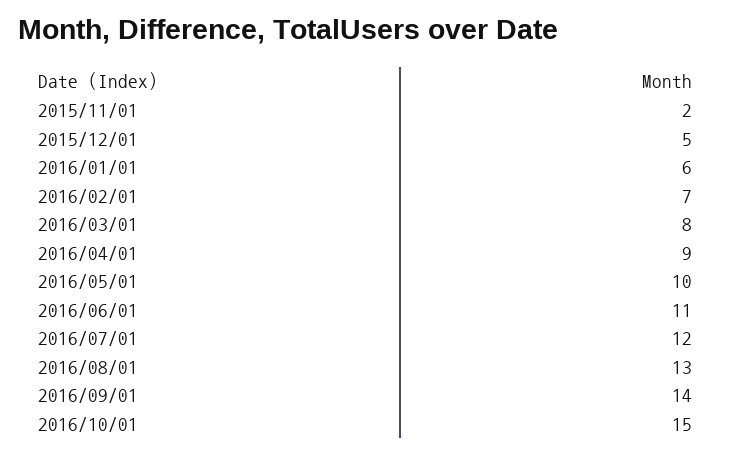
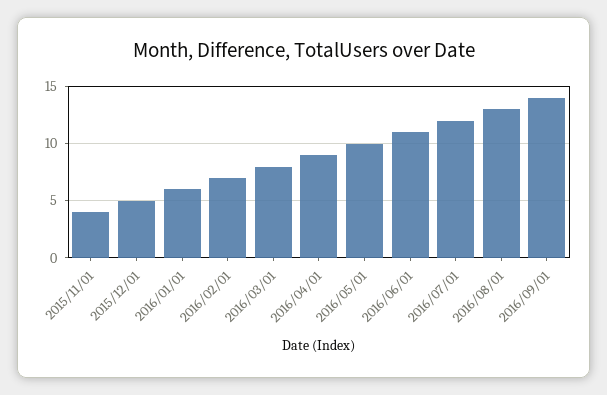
  {
-   "2015/11/01": 2,
+   "2015/11/01": 4,
    "2015/12/01": 5,
    "2016/01/01": 6,
    "2016/02/01": 7,
    "2016/03/01": 8,
    "2016/04/01": 9,
    "2016/05/01": 10,
    "2016/06/01": 11,
    "2016/07/01": 12,
    "2016/08/01": 13,
-   "2016/09/01": 14,
+   "2016/09/01": 14
-   "2016/10/01": 15
  }

